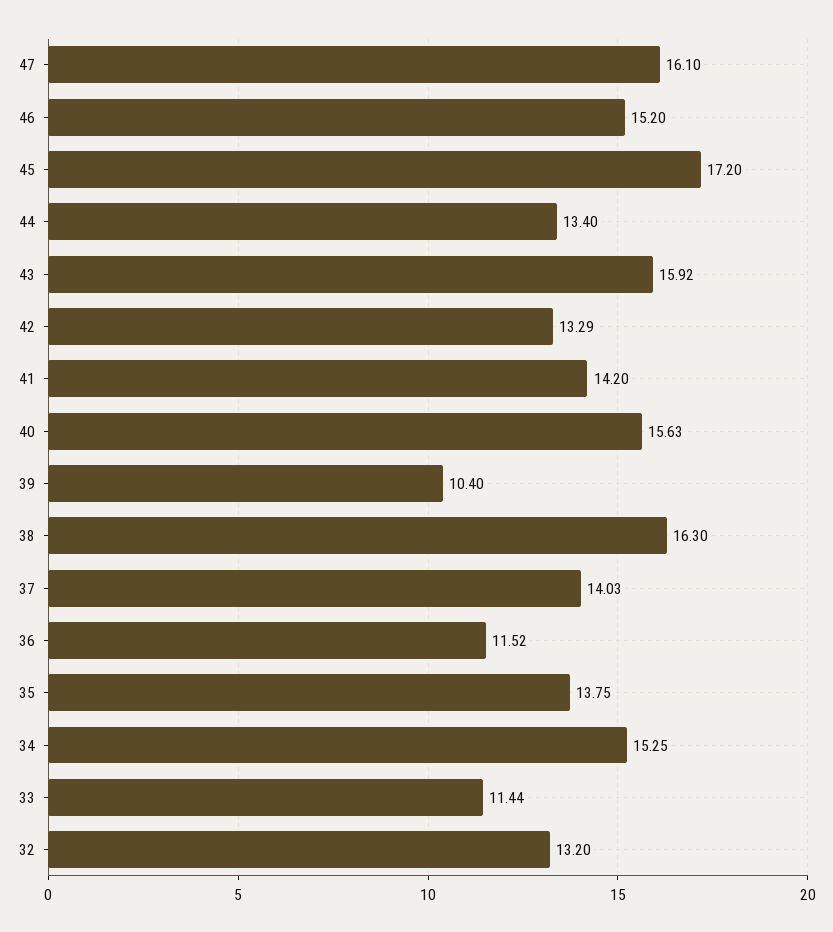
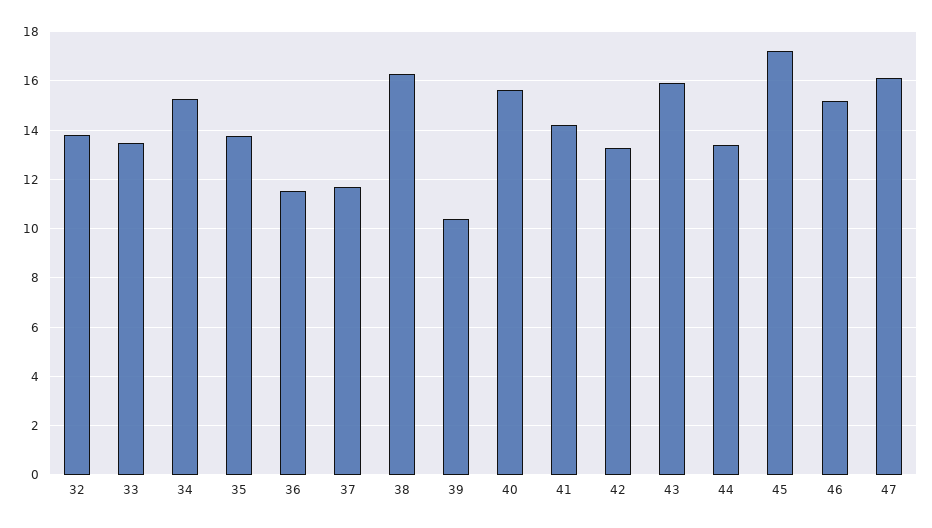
  {
    "47": 16.1,
    "46": 15.2,
    "45": 17.2,
    "44": 13.4,
    "43": 15.92,
    "42": 13.29,
    "41": 14.2,
    "40": 15.63,
    "39": 10.4,
    "38": 16.3,
-   "37": 14.03,
+   "37": 11.75,
    "36": 11.52,
    "35": 13.75,
    "34": 15.25,
-   "33": 11.44,
+   "33": 13.5,
-   "32": 13.2
+   "32": 13.75
  }

